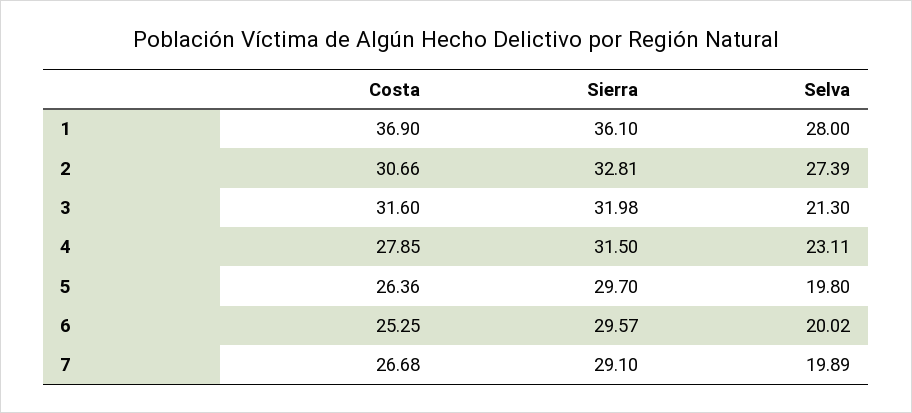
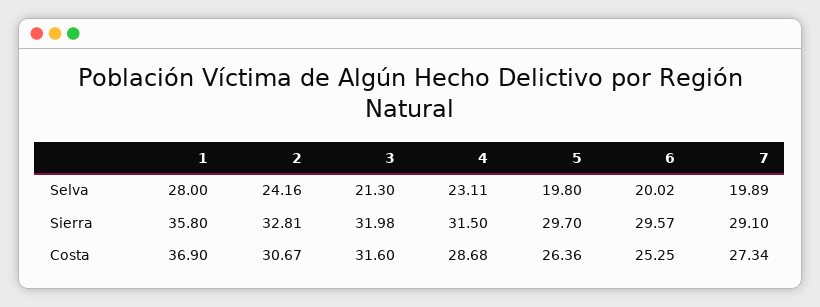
  {
    "Costa": {
      "1": 36.9,
-     "2": 30.66,
+     "2": 30.67,
      "3": 31.6,
-     "4": 27.85,
+     "4": 28.68,
      "5": 26.36,
      "6": 25.25,
-     "7": 26.68
+     "7": 27.34
    },
    "Sierra": {
-     "1": 36.1,
+     "1": 35.8,
      "2": 32.81,
      "3": 31.98,
      "4": 31.5,
      "5": 29.7,
      "6": 29.57,
      "7": 29.1
    },
    "Selva": {
      "1": 28,
-     "2": 27.39,
+     "2": 24.16,
      "3": 21.3,
      "4": 23.11,
      "5": 19.8,
      "6": 20.02,
      "7": 19.89
    }
  }

